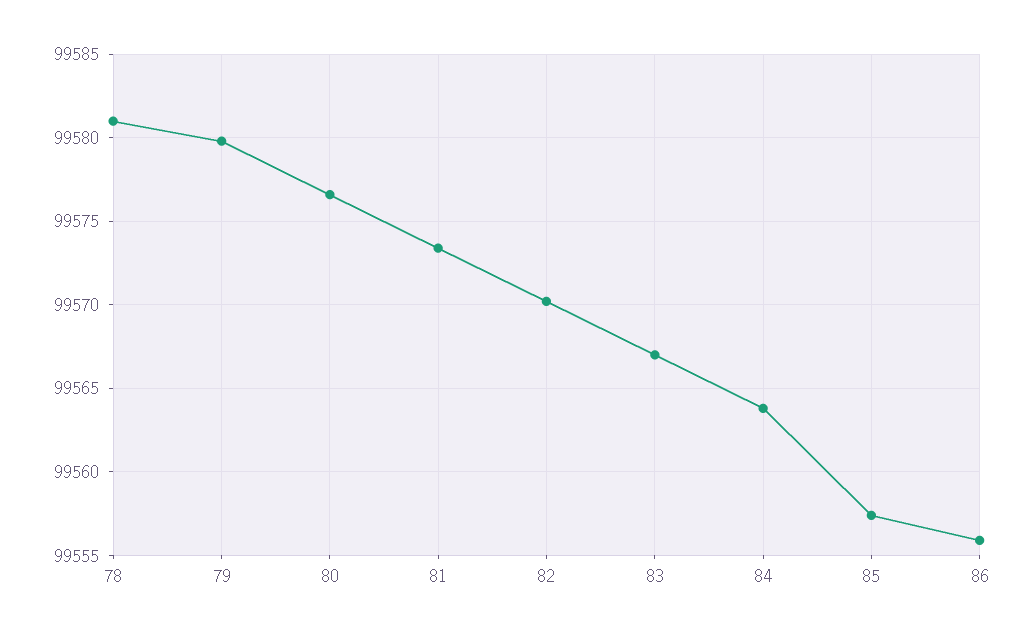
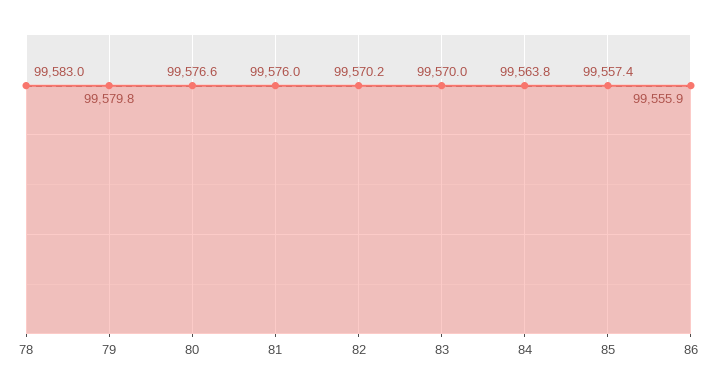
  {
-   "78": 99581,
+   "78": 99583,
    "79": 99579.8,
    "80": 99576.6,
-   "81": 99573.5,
+   "81": 99576,
    "82": 99570.2,
-   "83": 99567,
+   "83": 99570,
    "84": 99563.8,
    "85": 99557.4,
    "86": 99555.9
  }

